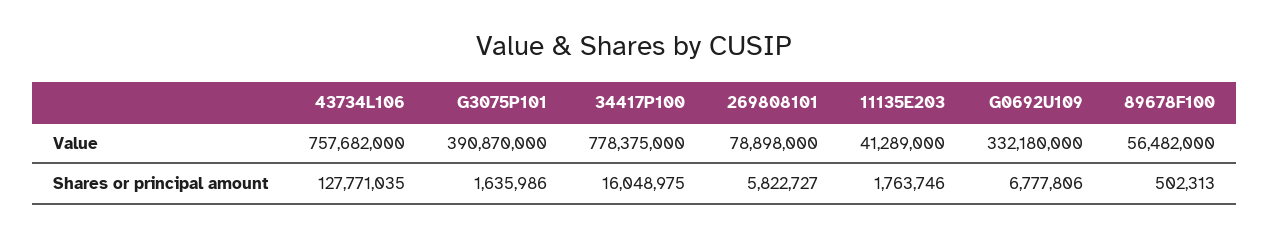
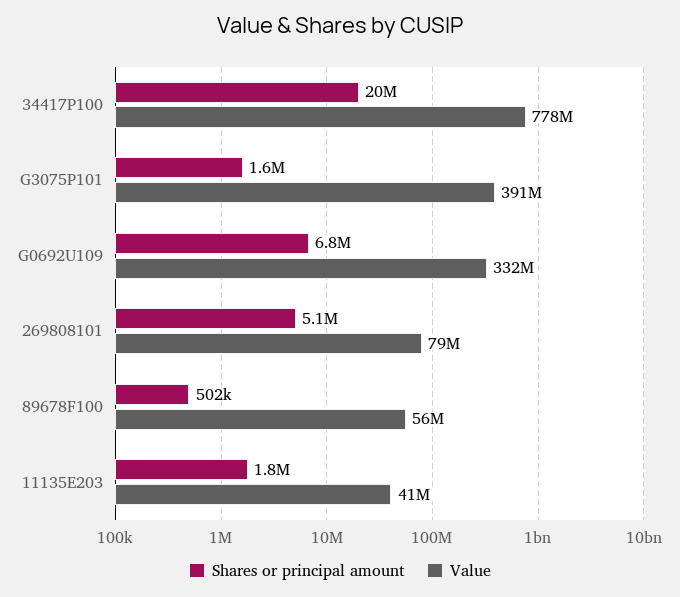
  {
    "Value": {
-     "43734L106": 757682000,
      "G3075P101": 390870000,
      "34417P100": 778375000,
      "269808101": 78898000,
      "11135E203": 41289000,
      "G0692U109": 332180000,
      "89678F100": 56482000
    },
    "Shares or principal amount": {
-     "43734L106": 127771035,
      "G3075P101": 1635986,
-     "34417P100": 16048975,
+     "34417P100": 20000000,
-     "269808101": 5822727,
+     "269808101": 5100000,
      "11135E203": 1763746,
      "G0692U109": 6777806,
      "89678F100": 502313
    }
  }

